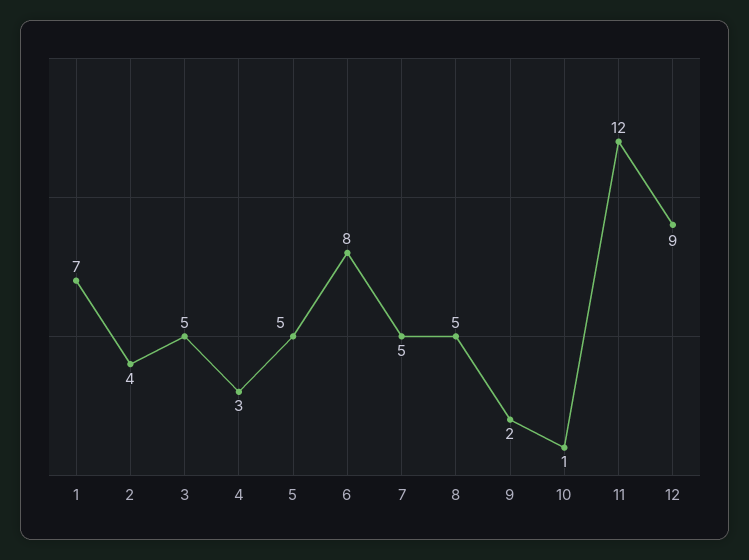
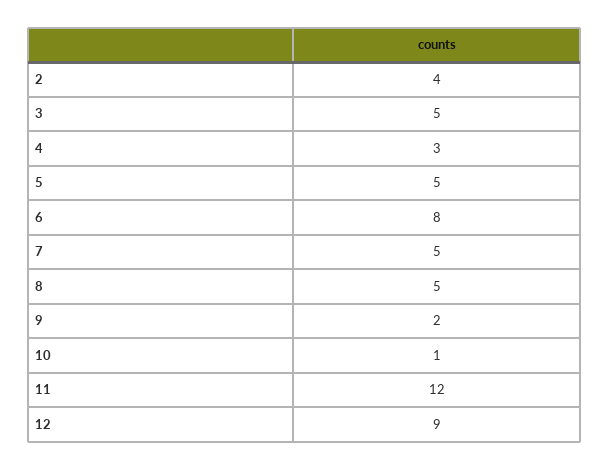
  {
-   "1": 7,
    "2": 4,
    "3": 5,
    "4": 3,
    "5": 5,
    "6": 8,
    "7": 5,
    "8": 5,
    "9": 2,
    "10": 1,
    "11": 12,
    "12": 9
  }

